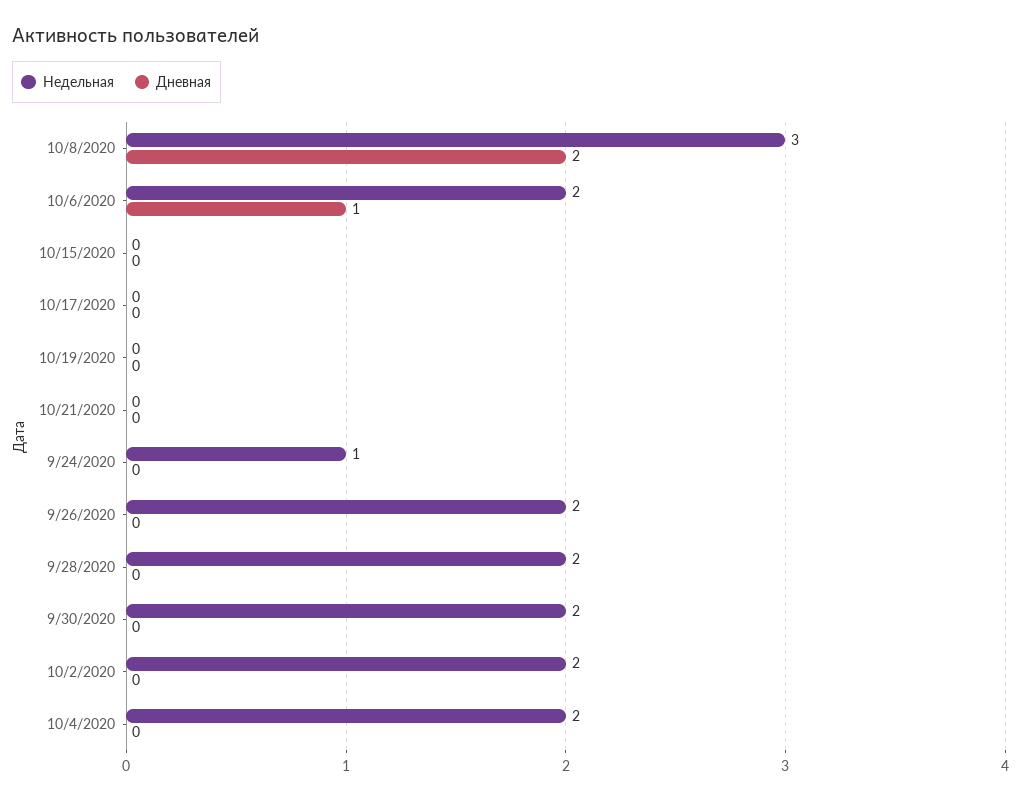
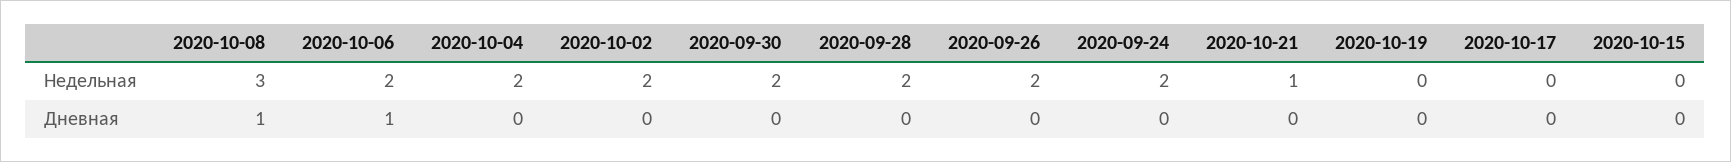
  {
    "Недельная": {
      "10/8/2020": 3,
      "10/6/2020": 2,
      "10/15/2020": 0,
      "10/17/2020": 0,
      "10/19/2020": 0,
-     "10/21/2020": 0,
+     "10/21/2020": 1,
-     "9/24/2020": 1,
+     "9/24/2020": 2,
      "9/26/2020": 2,
      "9/28/2020": 2,
      "9/30/2020": 2,
      "10/2/2020": 2,
      "10/4/2020": 2
    },
    "Дневная": {
-     "10/8/2020": 2,
+     "10/8/2020": 1,
      "10/6/2020": 1,
      "10/15/2020": 0,
      "10/17/2020": 0,
      "10/19/2020": 0,
      "10/21/2020": 0,
      "9/24/2020": 0,
      "9/26/2020": 0,
      "9/28/2020": 0,
      "9/30/2020": 0,
      "10/2/2020": 0,
      "10/4/2020": 0
    }
  }

